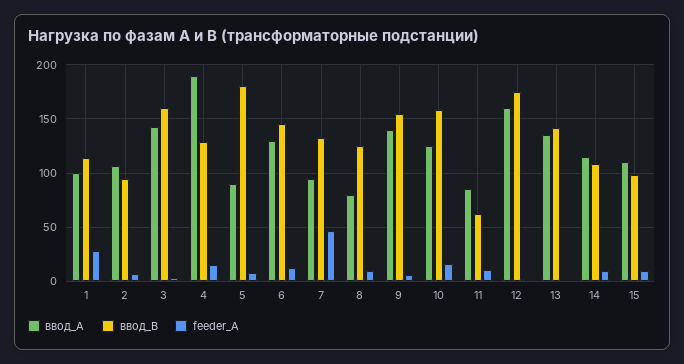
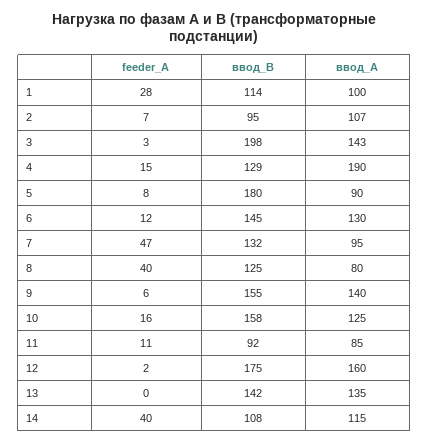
  {
    "ввод_A": {
      "1": 100,
      "2": 107,
      "3": 143,
      "4": 190,
      "5": 90,
      "6": 130,
      "7": 95,
      "8": 80,
      "9": 140,
      "10": 125,
      "11": 85,
      "12": 160,
      "13": 135,
-     "14": 115,
+     "14": 115
-     "15": 110
    },
    "ввод_B": {
      "1": 114,
      "2": 95,
-     "3": 160,
+     "3": 198,
      "4": 129,
      "5": 180,
      "6": 145,
      "7": 132,
      "8": 125,
      "9": 155,
      "10": 158,
-     "11": 60,
+     "11": 92,
      "12": 175,
      "13": 142,
-     "14": 108,
+     "14": 108
-     "15": 100
    },
    "feeder_A": {
      "1": 28,
      "2": 7,
      "3": 3,
      "4": 15,
      "5": 8,
      "6": 12,
      "7": 47,
-     "8": 10,
+     "8": 40,
      "9": 6,
      "10": 16,
      "11": 11,
      "12": 2,
      "13": 0,
-     "14": 10,
+     "14": 40
-     "15": 10
    }
  }

